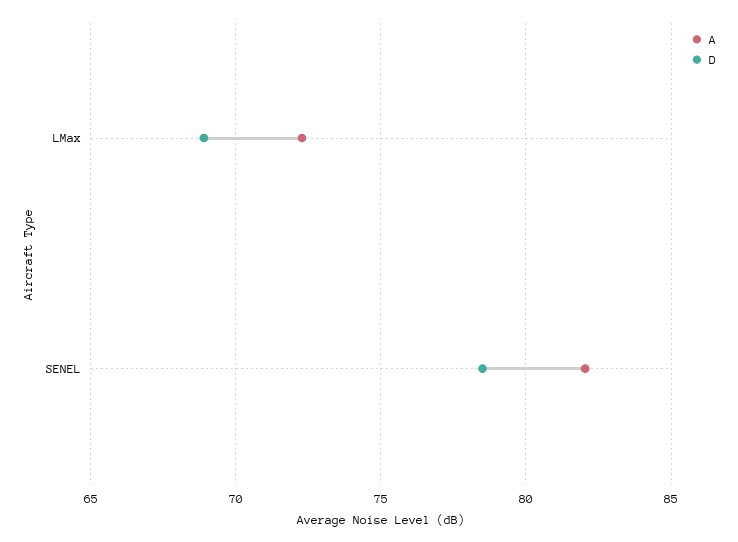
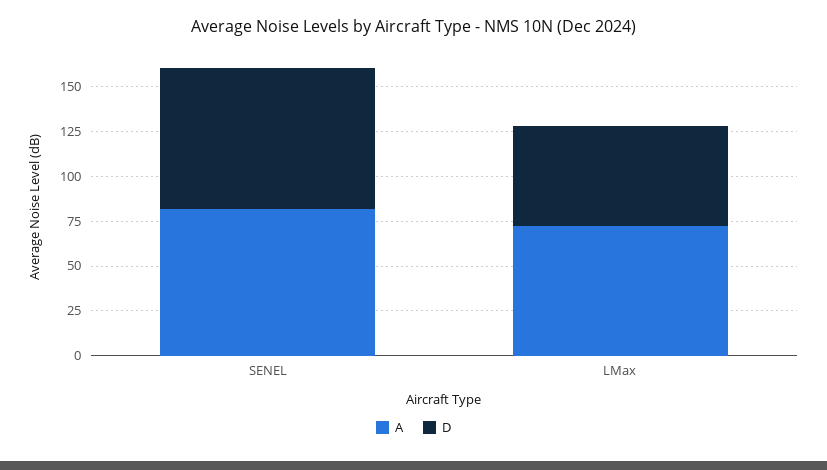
  {
    "A": {
      "LMax": 72.5,
      "SENEL": 82
    },
    "D": {
-     "LMax": 69,
+     "LMax": 55,
      "SENEL": 78.5
    }
  }

